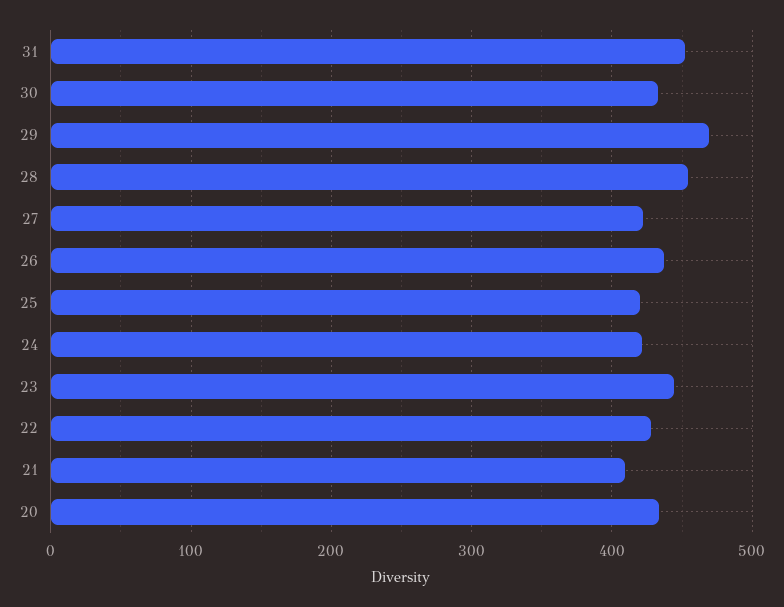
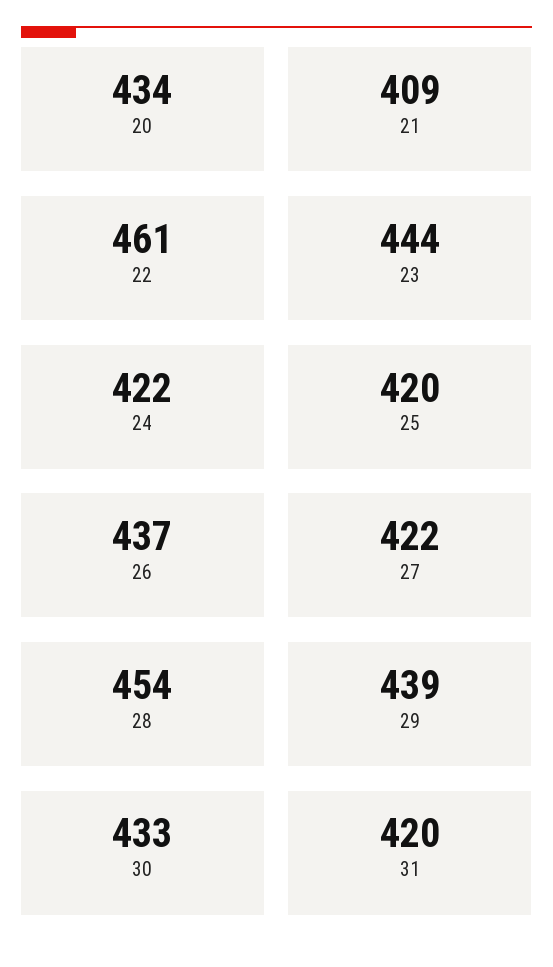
  {
-   "31": 450,
+   "31": 420,
    "30": 433,
-   "29": 470,
+   "29": 439,
    "28": 454,
    "27": 422,
    "26": 437,
    "25": 420,
    "24": 422,
    "23": 444,
-   "22": 430,
+   "22": 461,
    "21": 409,
    "20": 434
  }

